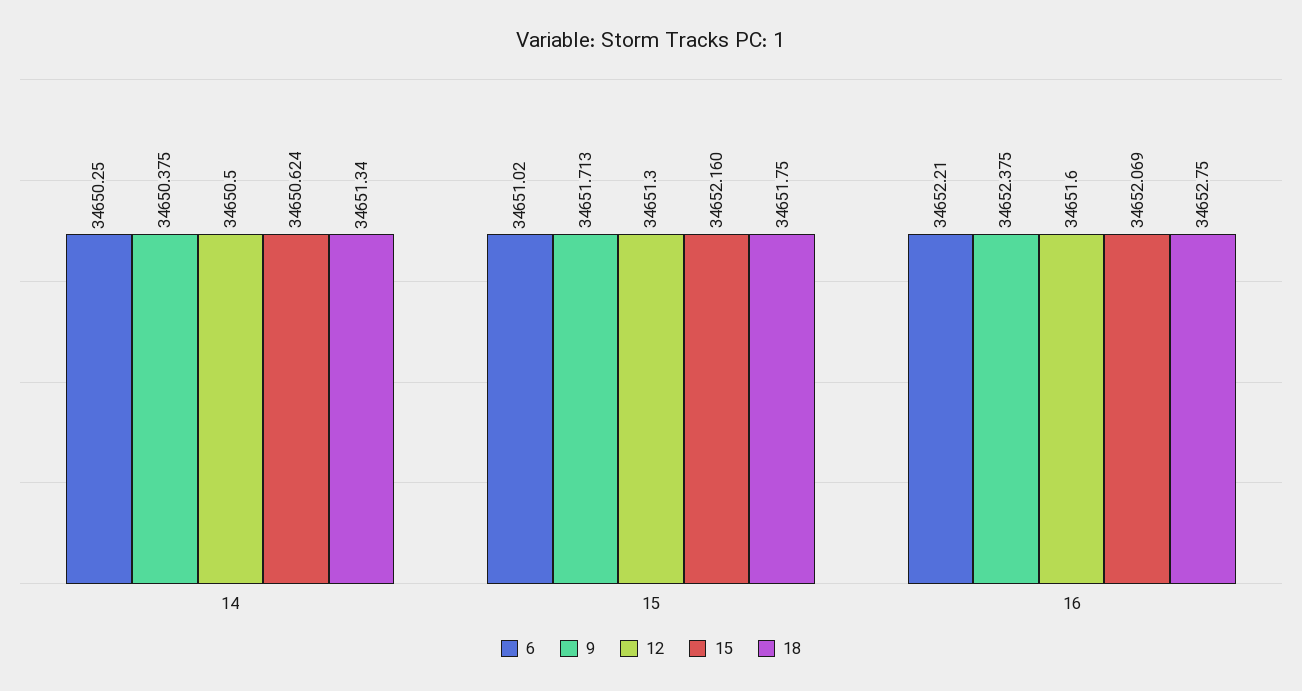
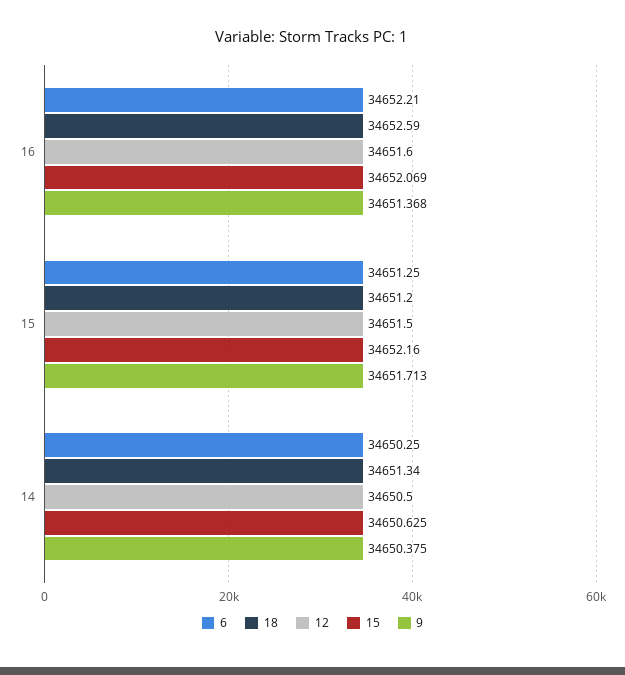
  {
    "6": {
      "14": 34650.25,
-     "15": 34651.02,
+     "15": 34651.25,
      "16": 34652.21
    },
    "9": {
      "14": 34650.375,
      "15": 34651.713,
-     "16": 34652.375
+     "16": 34651.368
    },
    "12": {
      "14": 34650.5,
-     "15": 34651.3,
+     "15": 34651.5,
      "16": 34651.6
    },
    "15": {
-     "14": 34650.624,
+     "14": 34650.625,
      "15": 34652.16,
      "16": 34652.069
    },
    "18": {
      "14": 34651.34,
-     "15": 34651.75,
+     "15": 34651.2,
-     "16": 34652.75
+     "16": 34652.59
    }
  }

